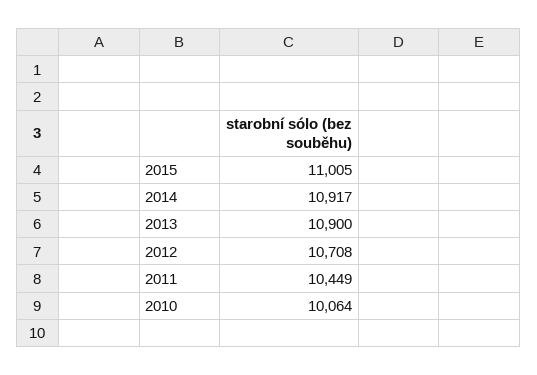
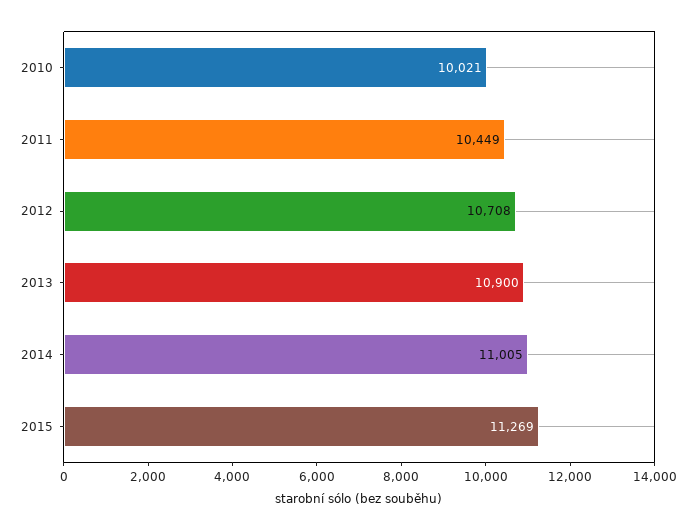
  {
-   "2015": 11005,
+   "2015": 11269,
-   "2014": 10917,
+   "2014": 11005,
    "2013": 10900,
    "2012": 10708,
    "2011": 10449,
-   "2010": 10064
+   "2010": 10021
  }

